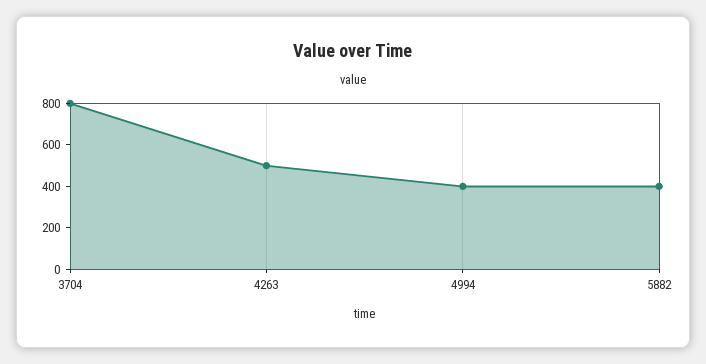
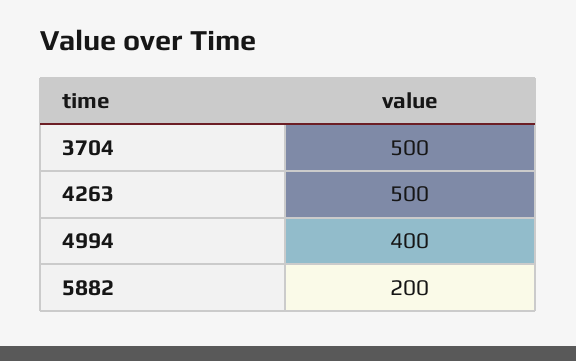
  {
-   "3704": 800,
+   "3704": 500,
    "4263": 500,
    "4994": 400,
-   "5882": 400
+   "5882": 200
  }

